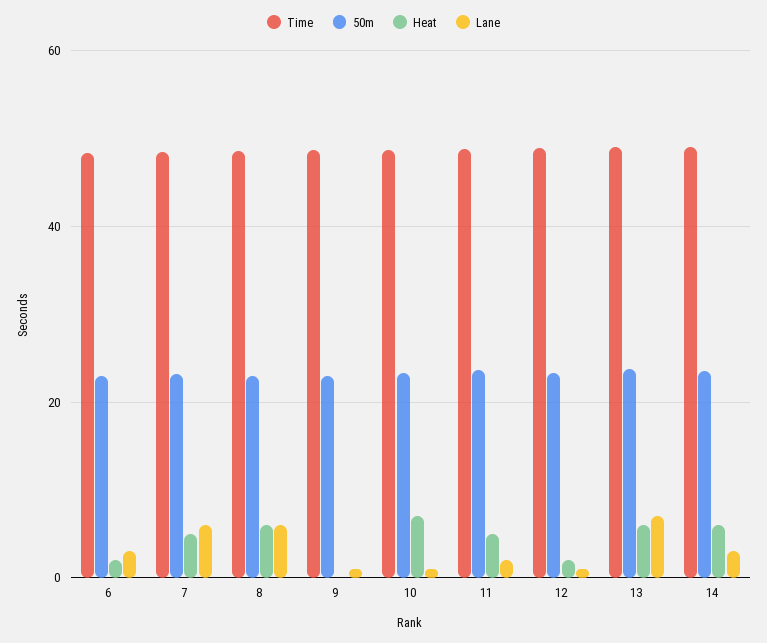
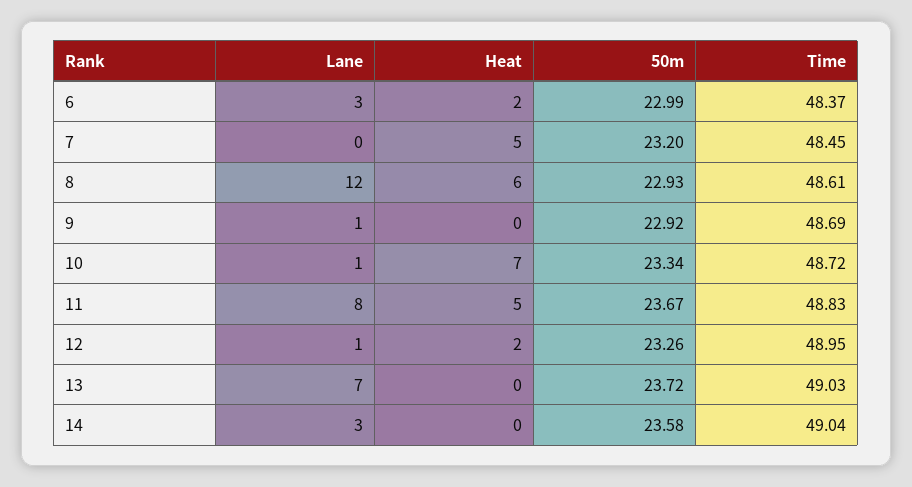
  {
    "Time": {
      "6": 48.37,
      "7": 48.45,
      "8": 48.61,
      "9": 48.69,
      "10": 48.72,
      "11": 48.83,
      "12": 48.95,
      "13": 49.03,
      "14": 49.04
    },
    "50m": {
      "6": 22.99,
      "7": 23.2,
      "8": 22.93,
      "9": 22.92,
      "10": 23.34,
      "11": 23.67,
      "12": 23.26,
      "13": 23.72,
      "14": 23.58
    },
    "Heat": {
      "6": 2,
      "7": 5,
      "8": 6,
      "9": 0,
      "10": 7,
      "11": 5,
      "12": 2,
-     "13": 6,
+     "13": 0,
-     "14": 6
+     "14": 0
    },
    "Lane": {
      "6": 3,
-     "7": 6,
+     "7": 0,
-     "8": 6,
+     "8": 12,
      "9": 1,
      "10": 1,
-     "11": 2,
+     "11": 8,
      "12": 1,
      "13": 7,
      "14": 3
    }
  }

